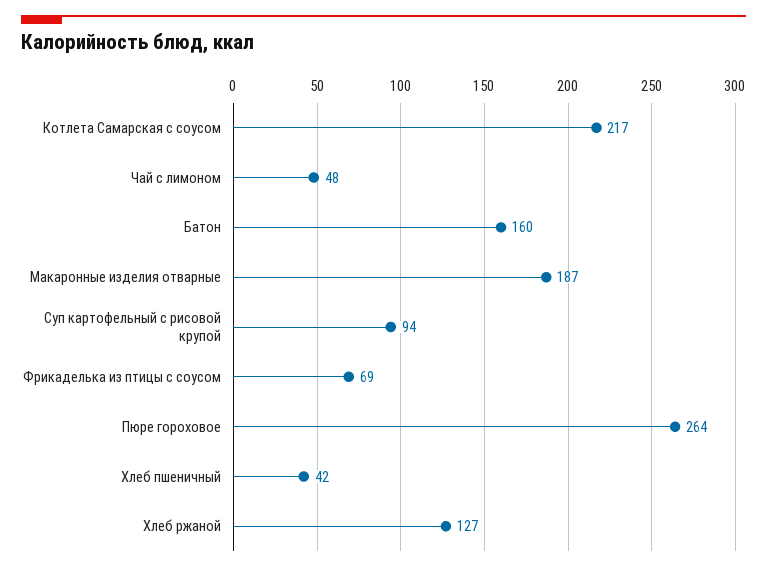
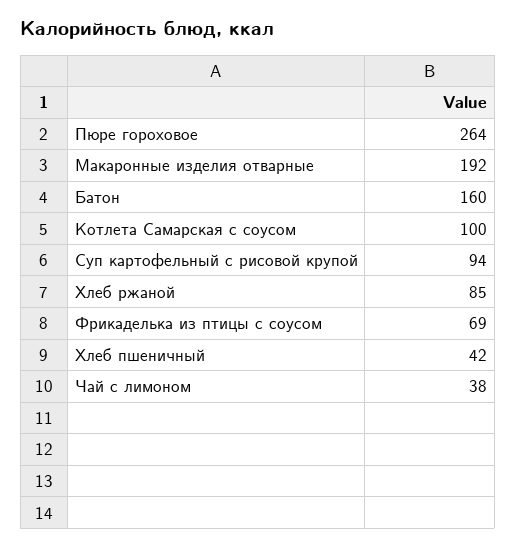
  {
-   "Котлета Самарская с соусом": 217,
+   "Котлета Самарская с соусом": 100,
-   "Чай с лимоном": 48,
+   "Чай с лимоном": 38,
    "Батон": 160,
-   "Макаронные изделия отварные": 187,
+   "Макаронные изделия отварные": 192,
    "Суп картофельный с рисовой крупой": 94,
    "Фрикаделька из птицы с соусом": 69,
    "Пюре гороховое": 264,
    "Хлеб пшеничный": 42,
-   "Хлеб ржаной": 127
+   "Хлеб ржаной": 85
  }

